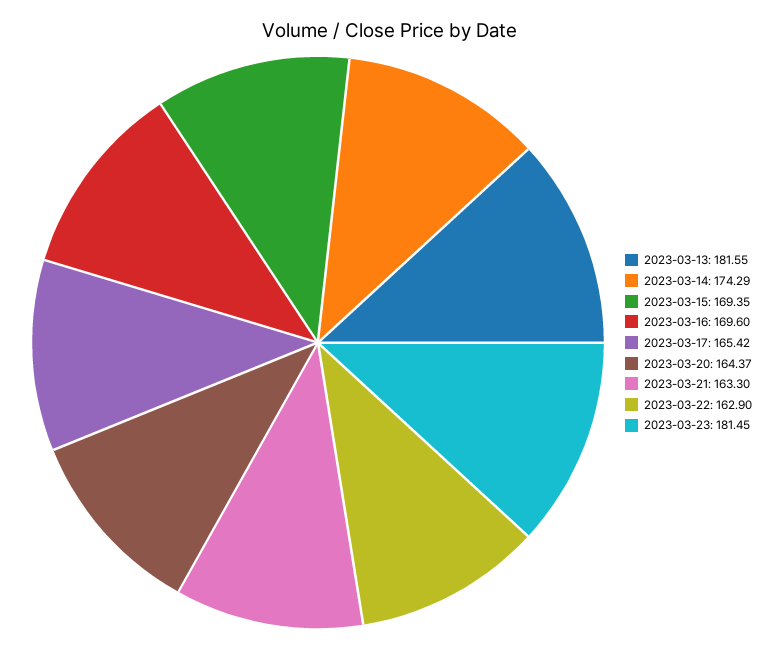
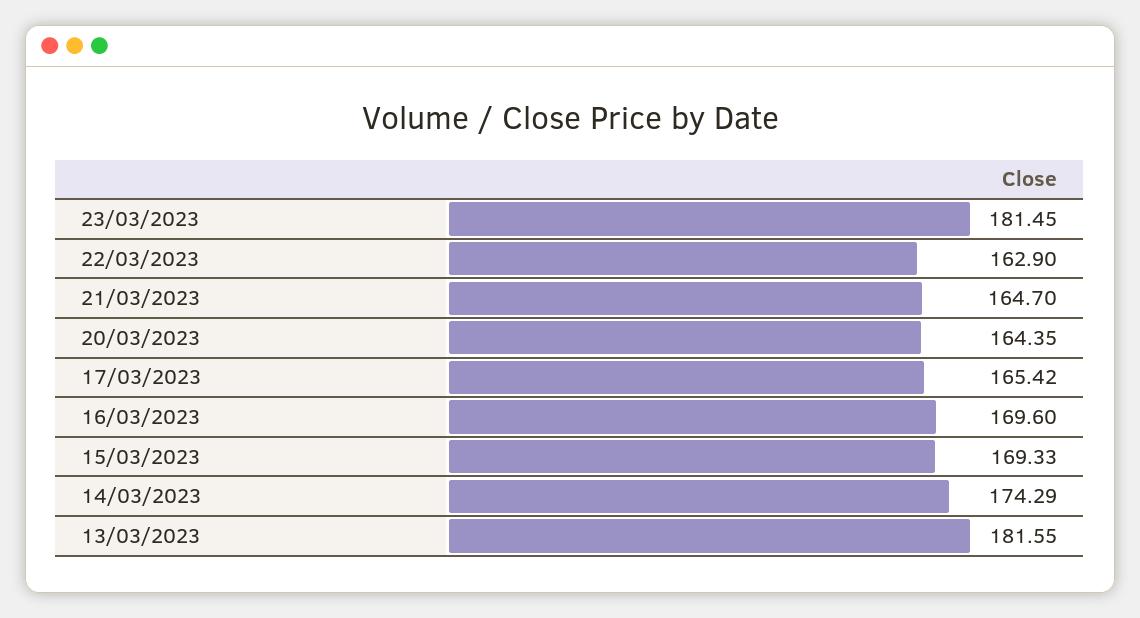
  {
    "2023-03-13": 181.55,
    "2023-03-14": 174.29,
-   "2023-03-15": 169.35,
+   "2023-03-15": 169.33,
    "2023-03-16": 169.6,
    "2023-03-17": 165.42,
-   "2023-03-20": 164.37,
+   "2023-03-20": 164.35,
-   "2023-03-21": 163.3,
+   "2023-03-21": 164.7,
    "2023-03-22": 162.9,
    "2023-03-23": 181.45
  }

